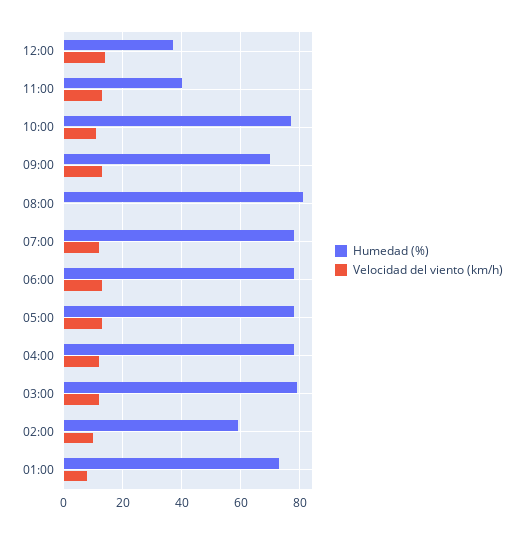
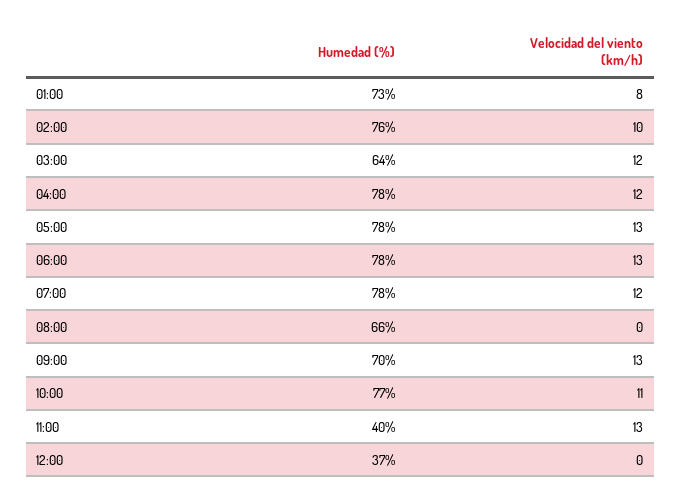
  {
    "Humedad (%)": {
      "12:00": 37,
      "11:00": 40,
      "10:00": 77,
      "09:00": 70,
-     "08:00": 80,
+     "08:00": 66,
      "07:00": 78,
      "06:00": 78,
      "05:00": 78,
      "04:00": 78,
-     "03:00": 80,
+     "03:00": 64,
-     "02:00": 60,
+     "02:00": 76,
      "01:00": 73
    },
    "Velocidad del viento (km/h)": {
-     "12:00": 15,
+     "12:00": 0,
      "11:00": 13,
      "10:00": 11,
      "09:00": 13,
      "08:00": 0,
      "07:00": 12,
      "06:00": 13,
      "05:00": 13,
      "04:00": 12,
      "03:00": 12,
      "02:00": 10,
      "01:00": 8
    }
  }

